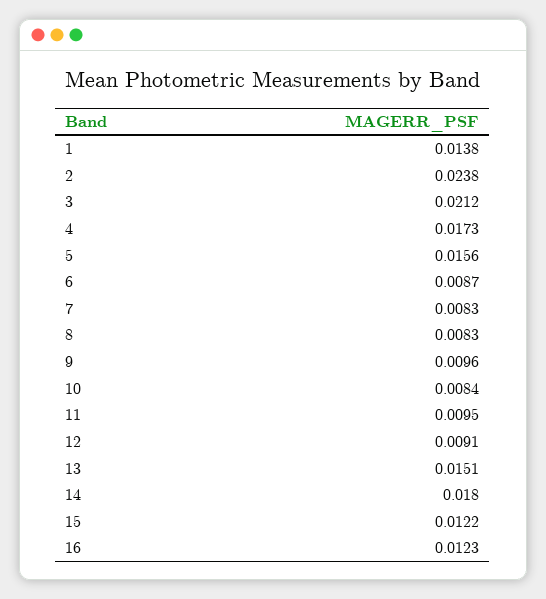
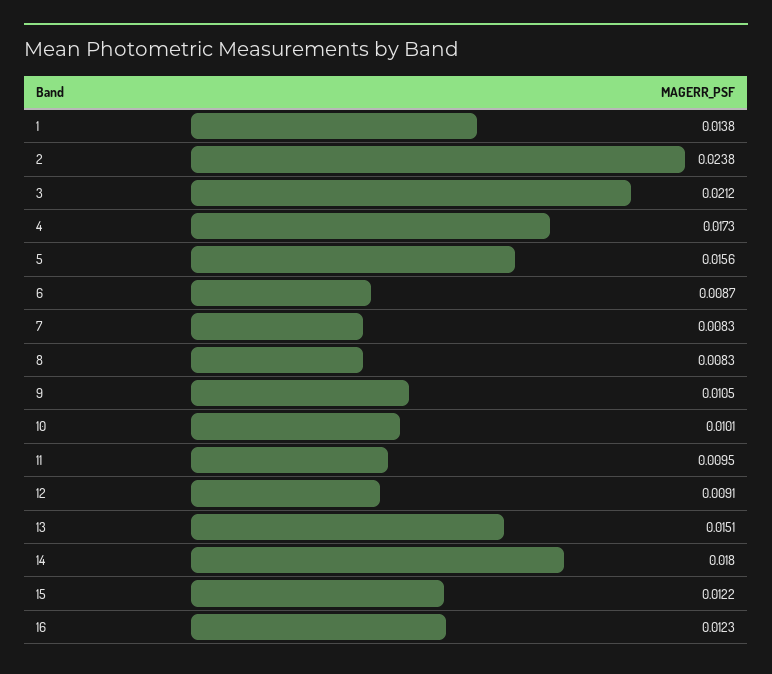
  {
    "1": 0.0138,
    "2": 0.0238,
    "3": 0.0212,
    "4": 0.0173,
    "5": 0.0156,
    "6": 0.0087,
    "7": 0.0083,
    "8": 0.0083,
-   "9": 0.0096,
+   "9": 0.0105,
-   "10": 0.0084,
+   "10": 0.0101,
    "11": 0.0095,
    "12": 0.0091,
    "13": 0.0151,
    "14": 0.018,
    "15": 0.0122,
    "16": 0.0123
  }

